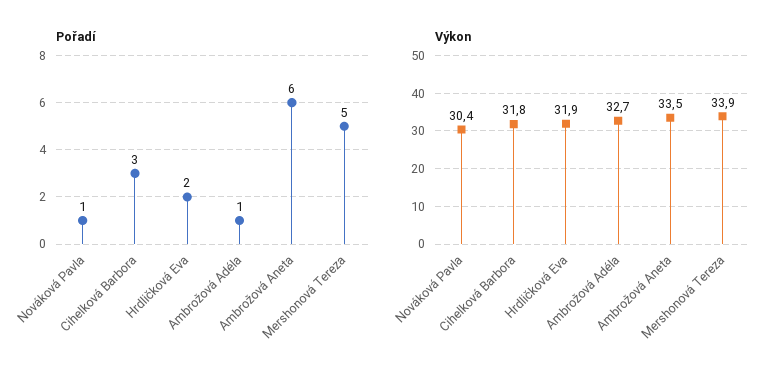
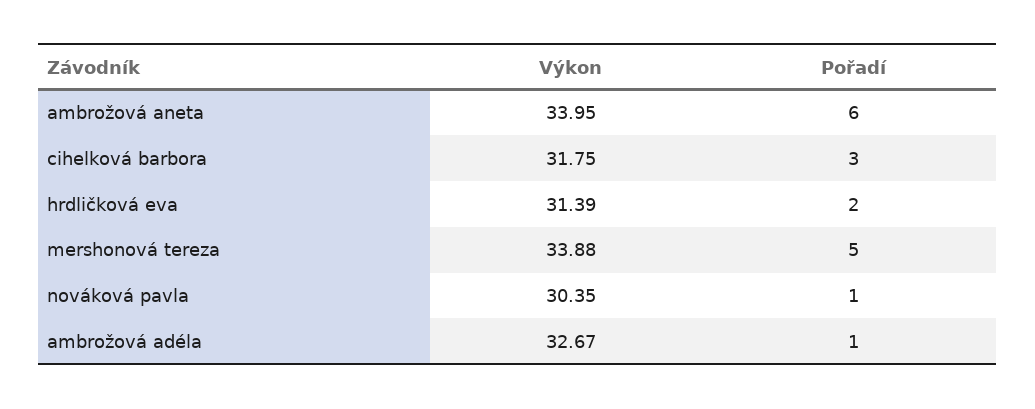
  {
    "Pořadí": {
      "Nováková Pavla": 1,
      "Cihelková Barbora": 3,
      "Hrdličková Eva": 2,
      "Ambrožová Adéla": 1,
      "Ambrožová Aneta": 6,
      "Mershonová Tereza": 5
    },
    "Výkon": {
      "Nováková Pavla": 30.35,
      "Cihelková Barbora": 31.75,
-     "Hrdličková Eva": 31.9,
+     "Hrdličková Eva": 31.39,
      "Ambrožová Adéla": 32.67,
-     "Ambrožová Aneta": 33.5,
+     "Ambrožová Aneta": 33.95,
      "Mershonová Tereza": 33.88
    }
  }

